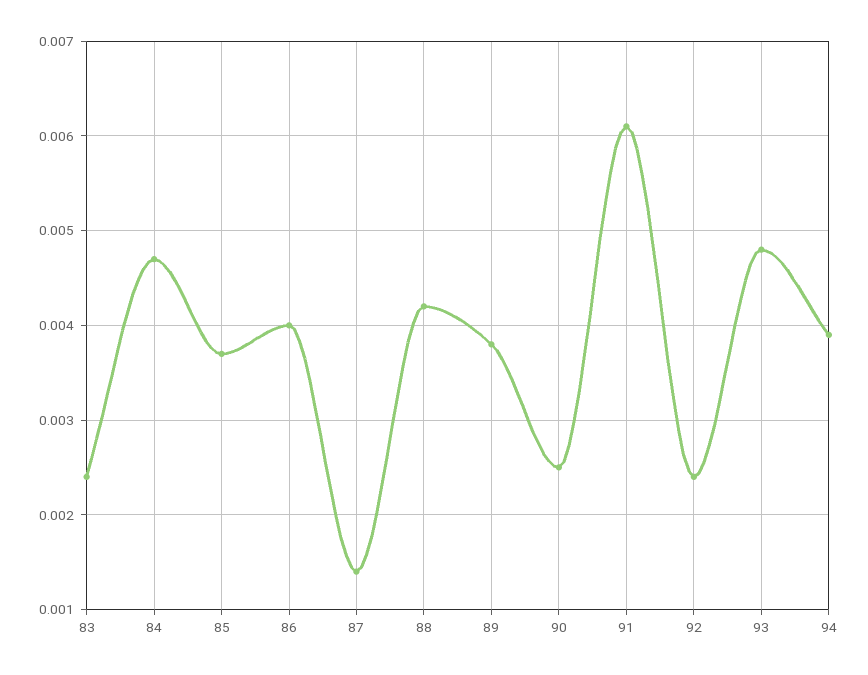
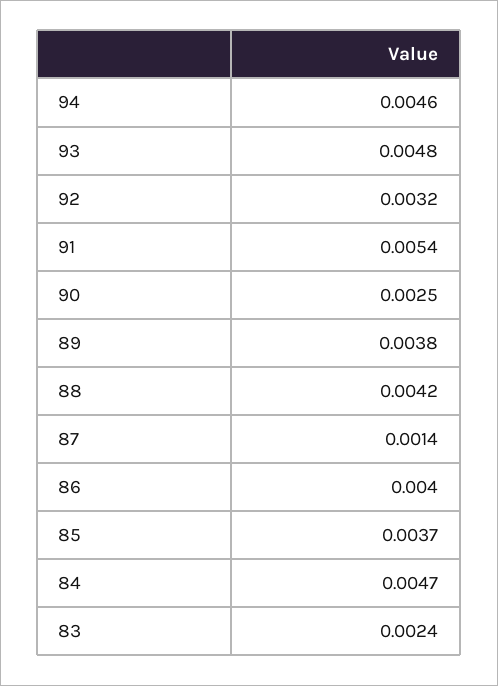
  {
    "83": 0.0024,
    "84": 0.0047,
    "85": 0.0037,
    "86": 0.004,
    "87": 0.0014,
    "88": 0.0042,
    "89": 0.0038,
    "90": 0.0025,
-   "91": 0.0061,
+   "91": 0.0054,
-   "92": 0.0024,
+   "92": 0.0032,
    "93": 0.0048,
-   "94": 0.0039
+   "94": 0.0046
  }

